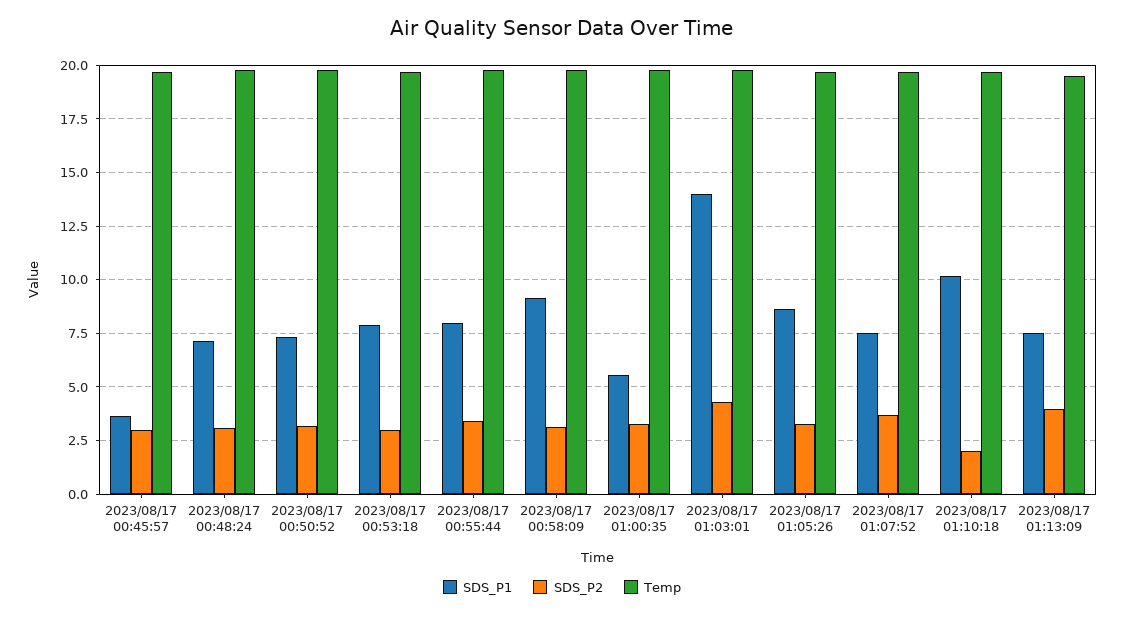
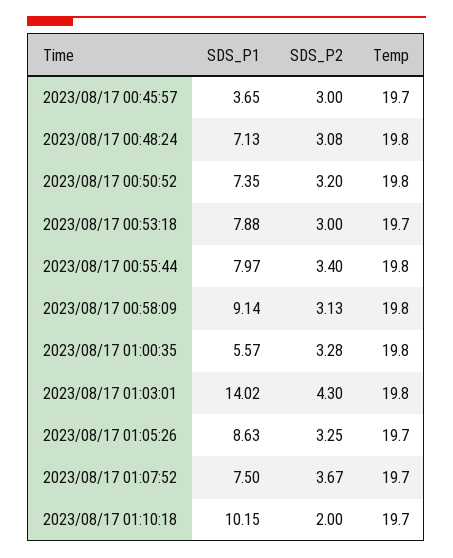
  {
    "SDS_P1": {
      "2023/08/17 00:45:57": 3.65,
      "2023/08/17 00:48:24": 7.13,
      "2023/08/17 00:50:52": 7.35,
      "2023/08/17 00:53:18": 7.88,
      "2023/08/17 00:55:44": 7.97,
      "2023/08/17 00:58:09": 9.14,
      "2023/08/17 01:00:35": 5.57,
      "2023/08/17 01:03:01": 14.02,
      "2023/08/17 01:05:26": 8.63,
      "2023/08/17 01:07:52": 7.5,
-     "2023/08/17 01:10:18": 10.15,
+     "2023/08/17 01:10:18": 10.15
-     "2023/08/17 01:13:09": 7.5
    },
    "SDS_P2": {
      "2023/08/17 00:45:57": 3,
      "2023/08/17 00:48:24": 3.08,
      "2023/08/17 00:50:52": 3.2,
      "2023/08/17 00:53:18": 3,
      "2023/08/17 00:55:44": 3.4,
      "2023/08/17 00:58:09": 3.13,
      "2023/08/17 01:00:35": 3.28,
      "2023/08/17 01:03:01": 4.3,
      "2023/08/17 01:05:26": 3.25,
      "2023/08/17 01:07:52": 3.67,
-     "2023/08/17 01:10:18": 2,
+     "2023/08/17 01:10:18": 2
-     "2023/08/17 01:13:09": 4
    },
    "Temp": {
      "2023/08/17 00:45:57": 19.7,
      "2023/08/17 00:48:24": 19.8,
      "2023/08/17 00:50:52": 19.8,
      "2023/08/17 00:53:18": 19.7,
      "2023/08/17 00:55:44": 19.8,
      "2023/08/17 00:58:09": 19.8,
      "2023/08/17 01:00:35": 19.8,
      "2023/08/17 01:03:01": 19.8,
      "2023/08/17 01:05:26": 19.7,
      "2023/08/17 01:07:52": 19.7,
-     "2023/08/17 01:10:18": 19.7,
+     "2023/08/17 01:10:18": 19.7
-     "2023/08/17 01:13:09": 19.5
    }
  }

